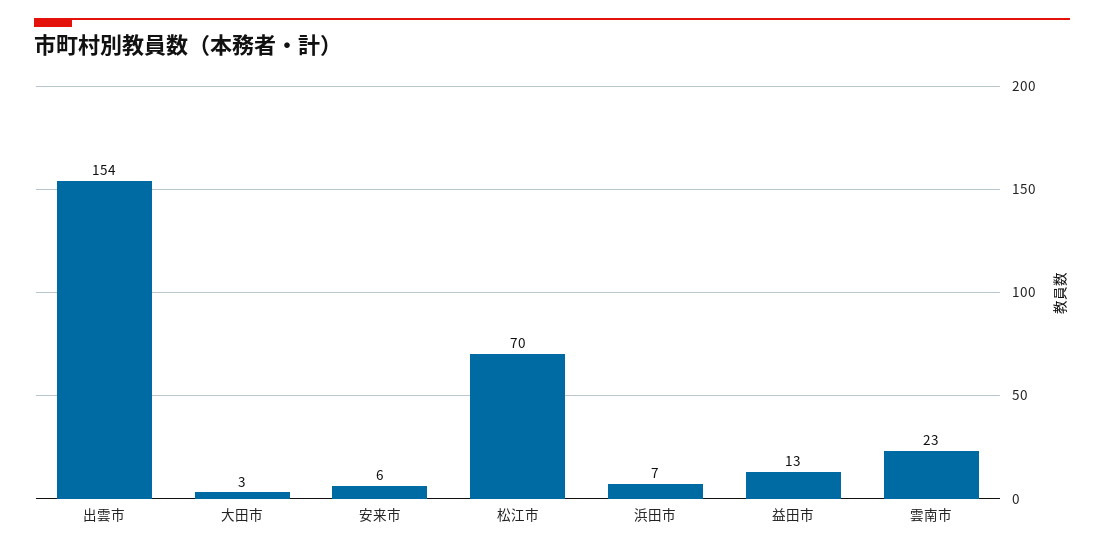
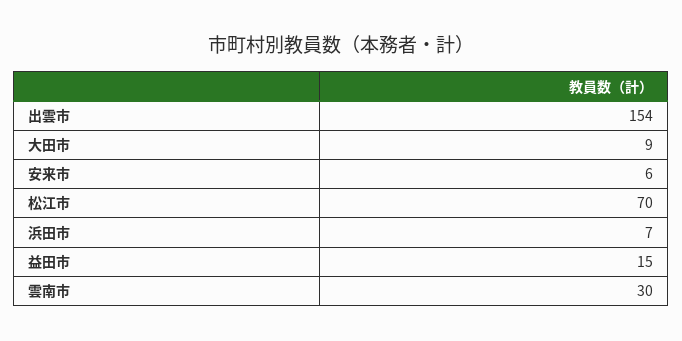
  {
    "出雲市": 154,
-   "大田市": 3,
+   "大田市": 9,
    "安来市": 6,
    "松江市": 70,
    "浜田市": 7,
-   "益田市": 13,
+   "益田市": 15,
-   "雲南市": 23
+   "雲南市": 30
  }

